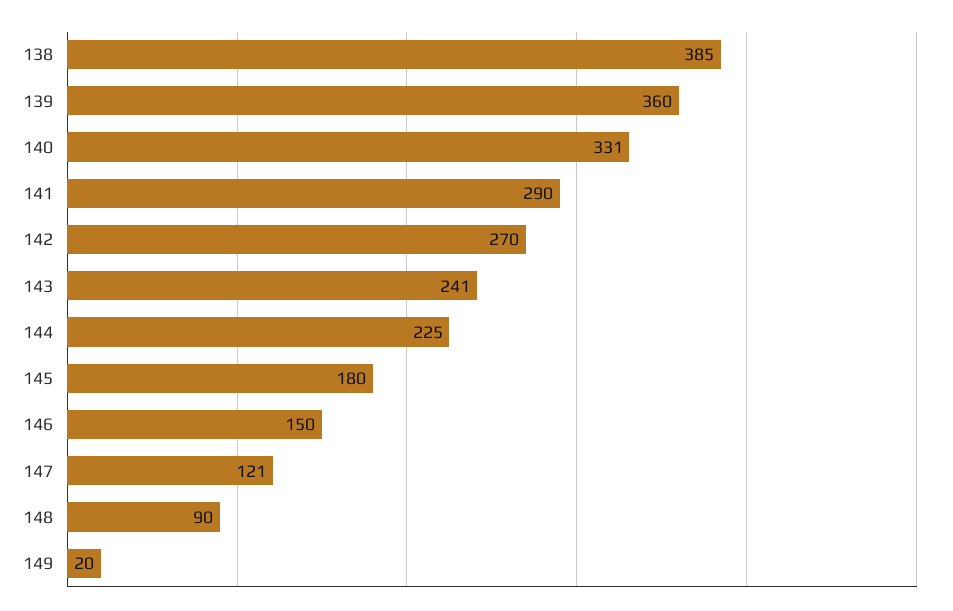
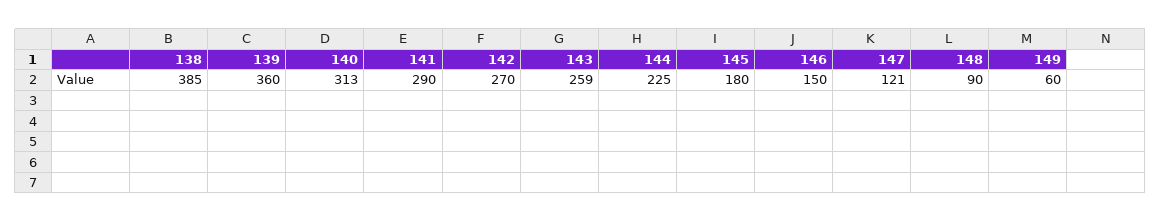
  {
    "138": 385,
    "139": 360,
-   "140": 331,
+   "140": 313,
    "141": 290,
    "142": 270,
-   "143": 241,
+   "143": 259,
    "144": 225,
    "145": 180,
    "146": 150,
    "147": 121,
    "148": 90,
-   "149": 20
+   "149": 60
  }

